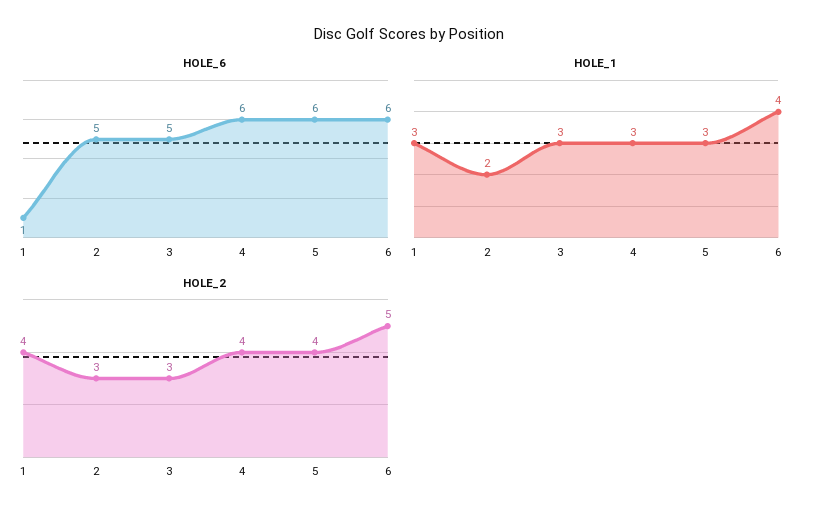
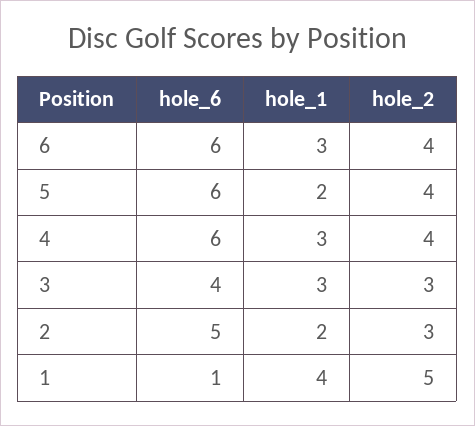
  {
    "HOLE_6": {
      "1": 1,
      "2": 5,
-     "3": 5,
+     "3": 4,
      "4": 6,
      "5": 6,
      "6": 6
    },
    "HOLE_1": {
-     "1": 3,
+     "1": 4,
      "2": 2,
      "3": 3,
      "4": 3,
-     "5": 3,
+     "5": 2,
-     "6": 4
+     "6": 3
    },
    "HOLE_2": {
-     "1": 4,
+     "1": 5,
      "2": 3,
      "3": 3,
      "4": 4,
      "5": 4,
-     "6": 5
+     "6": 4
    }
  }

